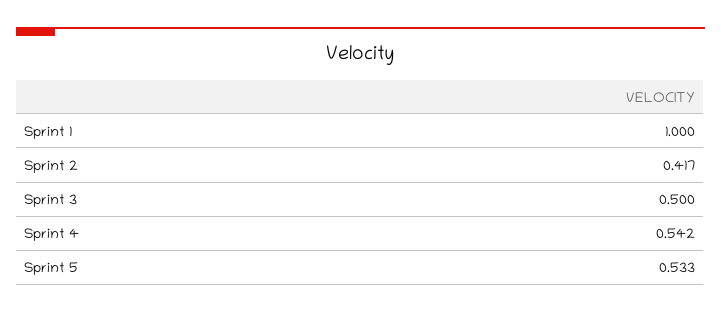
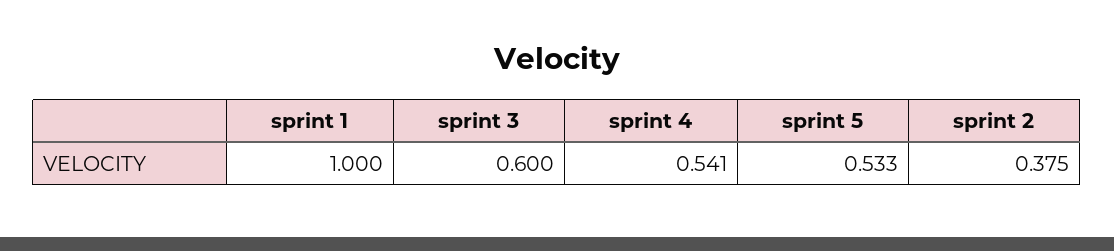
  {
    "Sprint 1": 1,
-   "Sprint 2": 0.417,
+   "Sprint 2": 0.375,
-   "Sprint 3": 0.5,
+   "Sprint 3": 0.6,
-   "Sprint 4": 0.542,
+   "Sprint 4": 0.541,
    "Sprint 5": 0.533
  }

